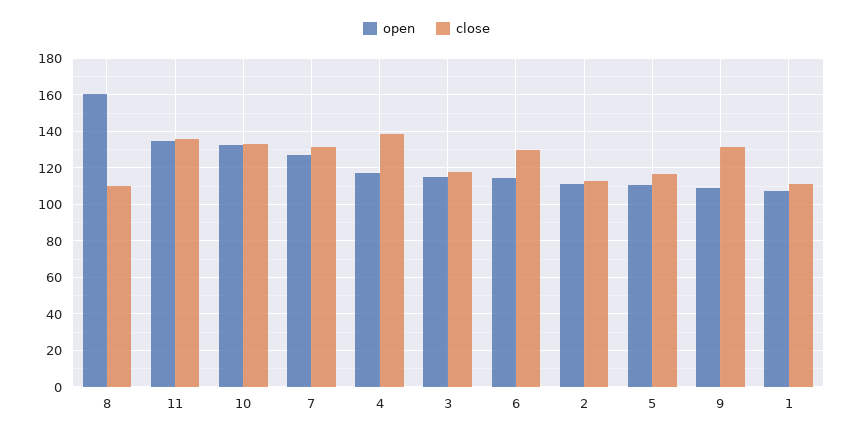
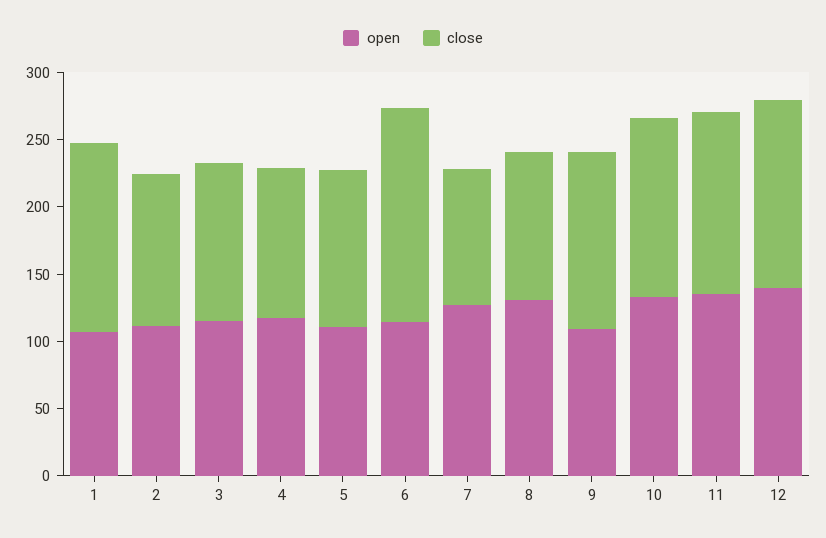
  {
    "open": {
-     "8": 160,
+     "8": 130,
      "11": 135,
      "10": 135,
      "7": 125,
      "4": 115,
      "3": 115,
      "6": 115,
      "2": 110,
      "5": 110,
      "9": 110,
-     "1": 105
+     "1": 105,
+     "12": 140
    },
    "close": {
      "8": 110,
      "11": 135,
      "10": 135,
-     "7": 130,
+     "7": 100,
-     "4": 140,
+     "4": 110,
      "3": 120,
-     "6": 130,
+     "6": 160,
      "2": 115,
      "5": 115,
      "9": 130,
-     "1": 110
+     "1": 140,
+     "12": 140
    }
  }

